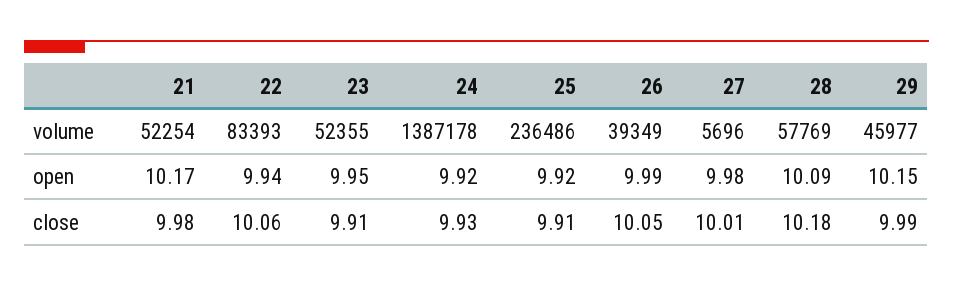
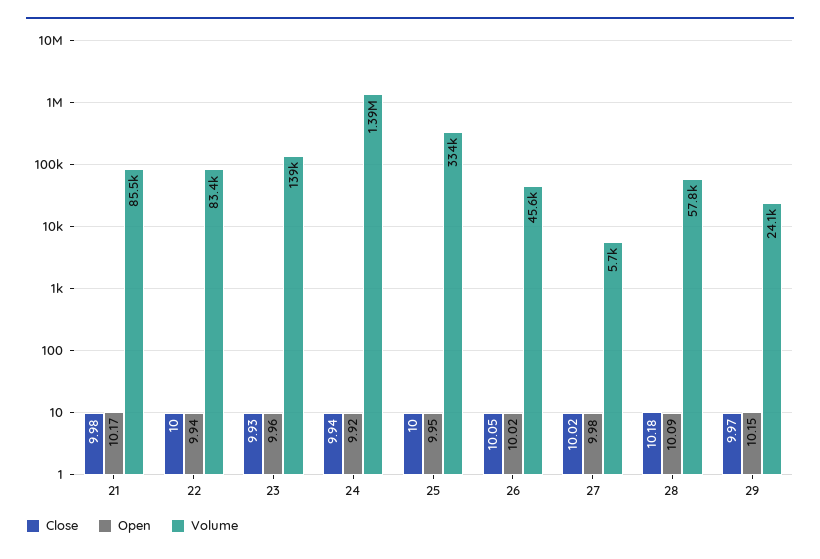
  {
    "volume": {
-     "21": 52254,
+     "21": 85500,
      "22": 83393,
-     "23": 52355,
+     "23": 139000,
      "24": 1387178,
-     "25": 236486,
+     "25": 334000,
-     "26": 39349,
+     "26": 45600,
      "27": 5696,
      "28": 57769,
-     "29": 45977
+     "29": 24100
    },
    "open": {
      "21": 10.17,
      "22": 9.94,
-     "23": 9.95,
+     "23": 9.96,
      "24": 9.92,
-     "25": 9.92,
+     "25": 9.95,
-     "26": 9.99,
+     "26": 10.02,
      "27": 9.98,
      "28": 10.09,
      "29": 10.15
    },
    "close": {
      "21": 9.98,
-     "22": 10.06,
+     "22": 10,
-     "23": 9.91,
+     "23": 9.93,
-     "24": 9.93,
+     "24": 9.94,
-     "25": 9.91,
+     "25": 10,
      "26": 10.05,
-     "27": 10.01,
+     "27": 10.02,
      "28": 10.18,
-     "29": 9.99
+     "29": 9.97
    }
  }

